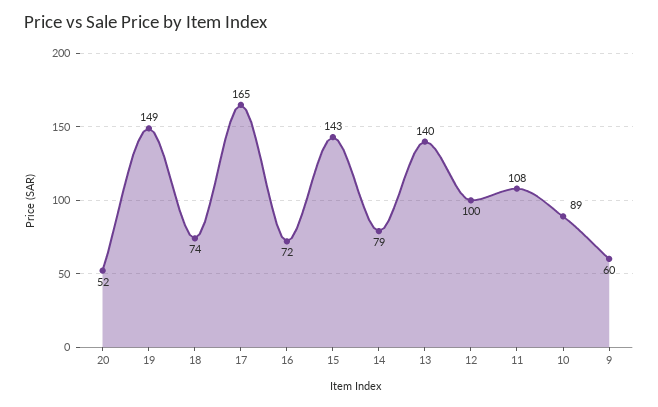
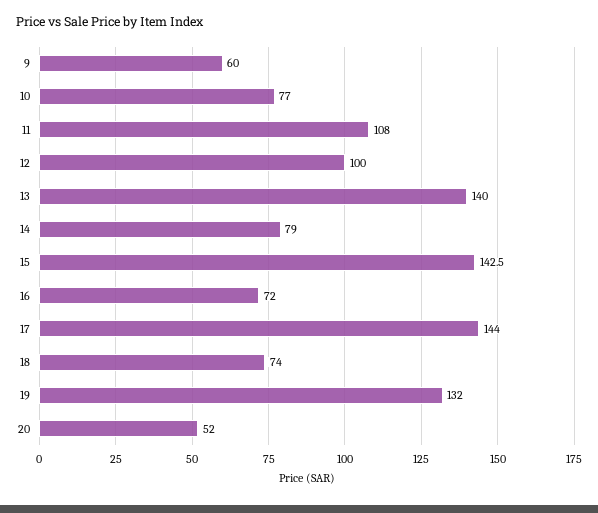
  {
    "20": 52,
-   "19": 149,
+   "19": 132,
    "18": 74,
-   "17": 165,
+   "17": 144,
    "16": 72,
    "15": 142.5,
    "14": 79,
    "13": 140,
    "12": 100,
    "11": 108,
-   "10": 89,
+   "10": 77,
    "9": 60
  }

